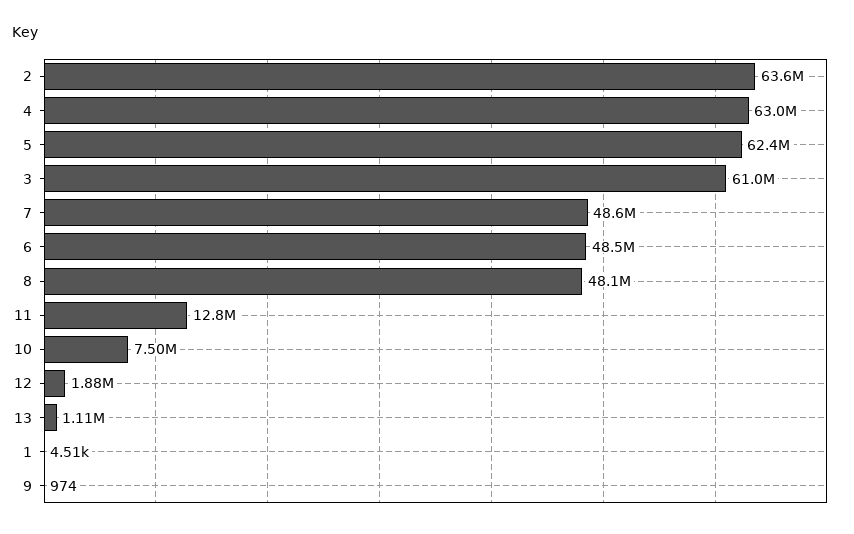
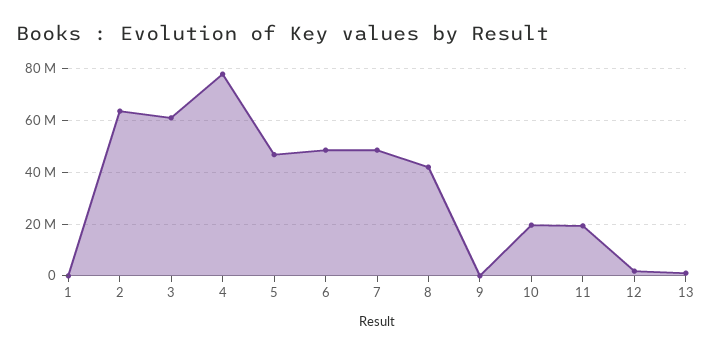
  {
    "2": 63600000,
-   "4": 63000000,
+   "4": 77500000,
-   "5": 62400000,
+   "5": 47500000,
    "3": 61000000,
    "7": 48600000,
    "6": 48500000,
-   "8": 48100000,
+   "8": 42500000,
-   "11": 12800000,
+   "11": 20000000,
-   "10": 7500000,
+   "10": 20000000,
    "12": 1880000,
    "13": 1110000,
    "1": 4510,
    "9": 974
  }

